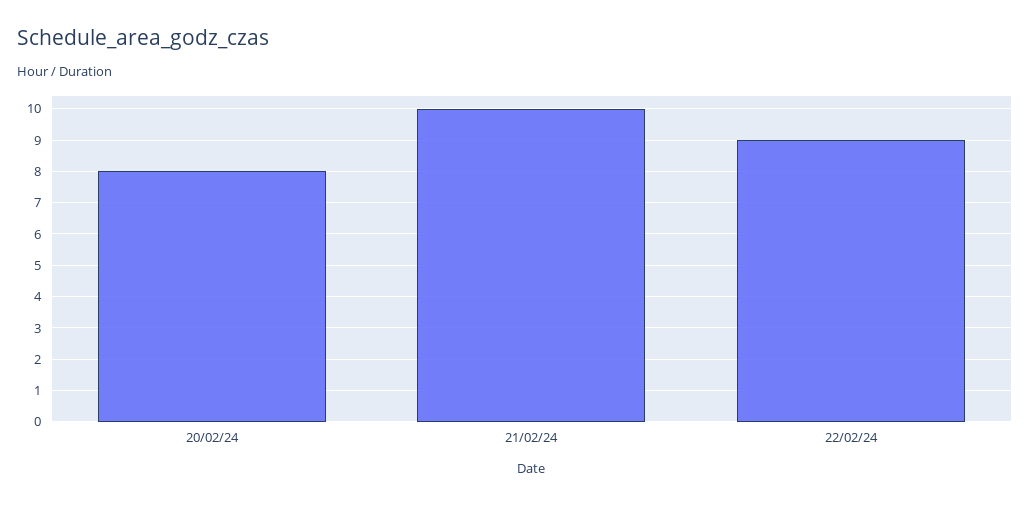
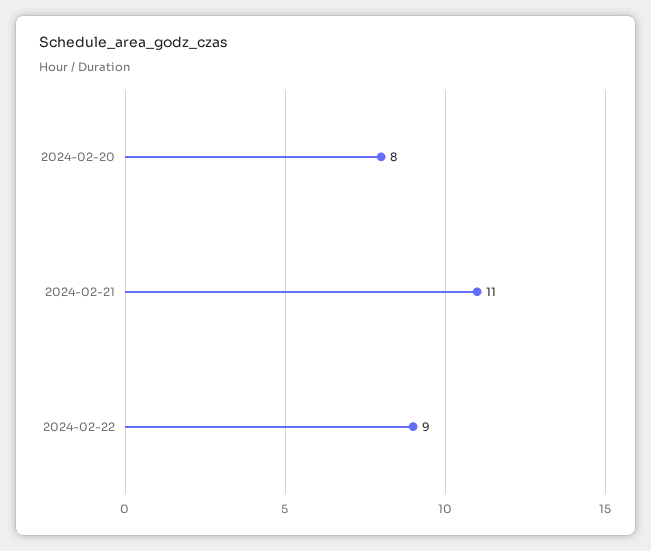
  {
    "20/02/24": 8,
-   "21/02/24": 10,
+   "21/02/24": 11,
    "22/02/24": 9
  }

